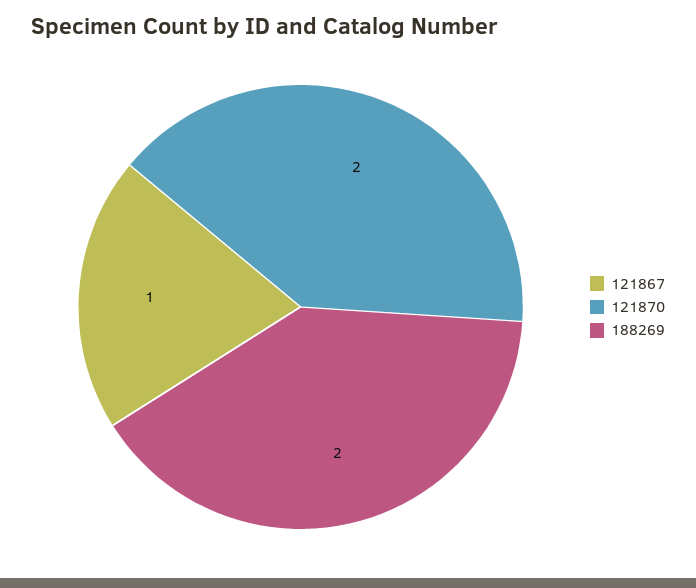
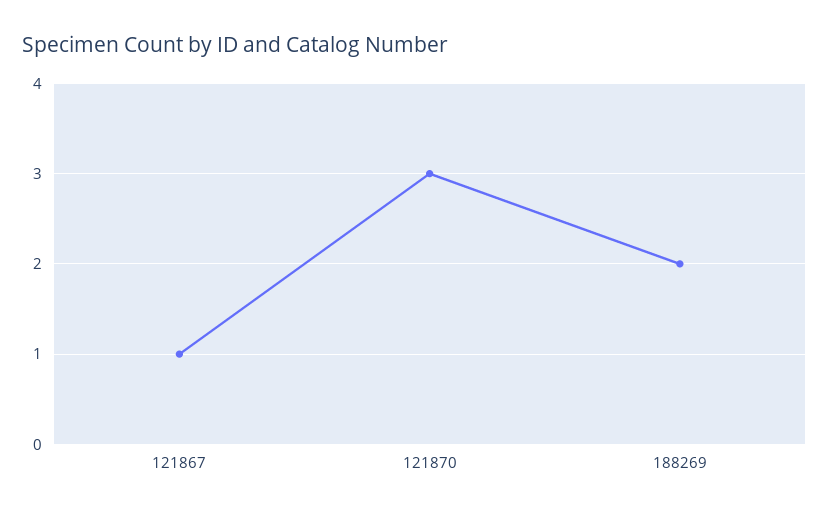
  {
    "121867": 1,
-   "121870": 2,
+   "121870": 3,
    "188269": 2
  }

